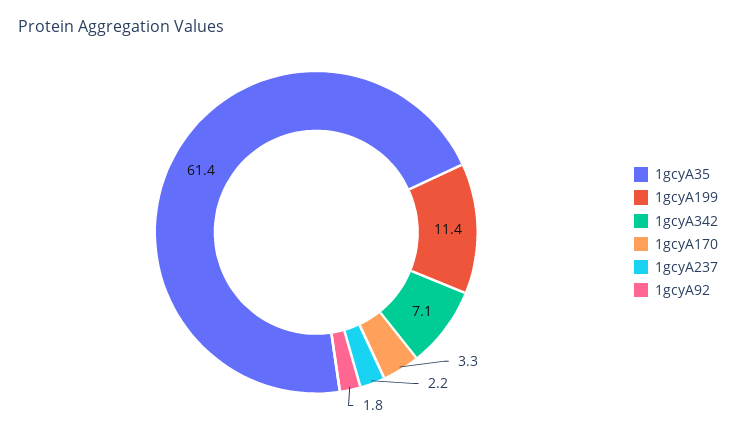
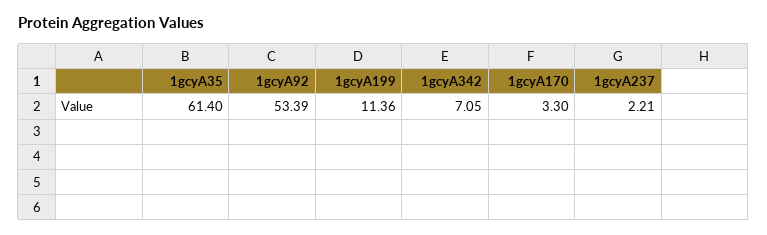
  {
    "1gcyA35": 61.4,
    "1gcyA199": 11.36,
    "1gcyA342": 7.05,
    "1gcyA170": 3.3,
    "1gcyA237": 2.21,
-   "1gcyA92": 1.8
+   "1gcyA92": 53.39
  }

